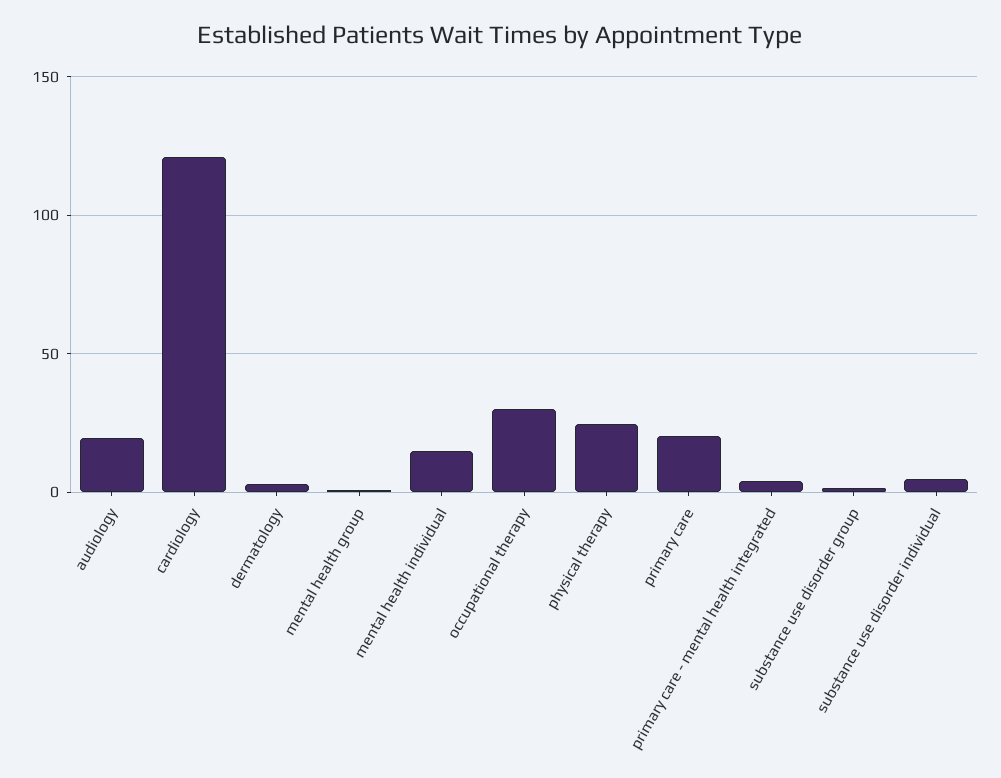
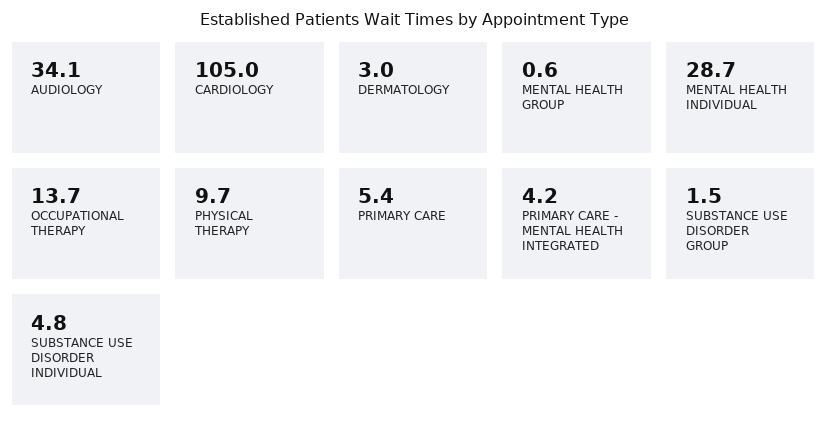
  {
-   "audiology": 20,
+   "audiology": 34.1,
-   "cardiology": 120,
+   "cardiology": 105,
    "dermatology": 3,
    "mental health group": 0.6,
-   "mental health individual": 15,
+   "mental health individual": 28.7,
-   "occupational therapy": 30,
+   "occupational therapy": 13.7,
-   "physical therapy": 25,
+   "physical therapy": 9.7,
-   "primary care": 20,
+   "primary care": 5.4,
    "primary care - mental health integrated": 4.2,
    "substance use disorder group": 1.5,
    "substance use disorder individual": 4.8
  }

